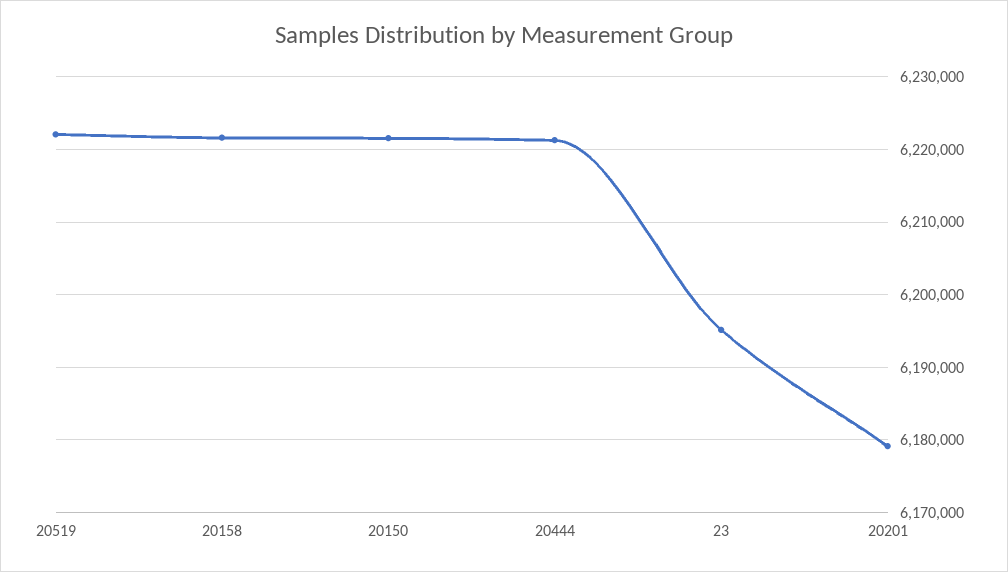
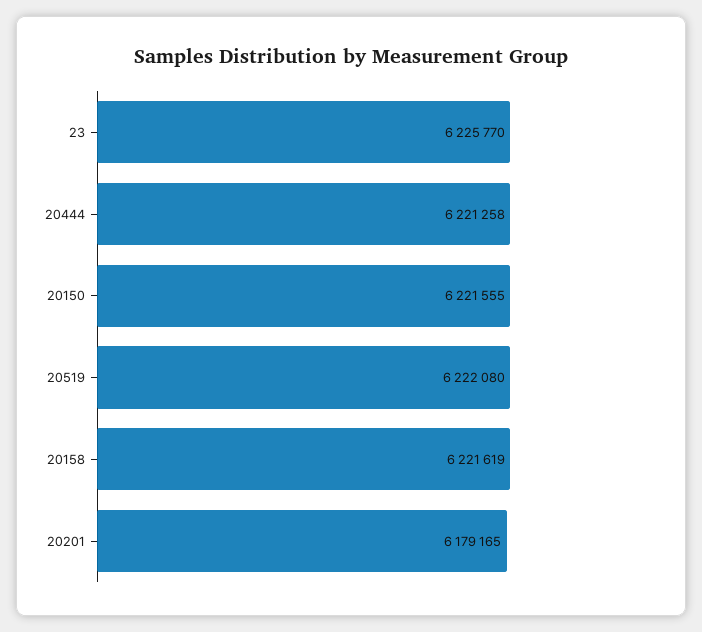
  {
    "20519": 6222080,
    "20158": 6221619,
    "20150": 6221555,
    "20444": 6221258,
-   "23": 6195000,
+   "23": 6225770,
    "20201": 6179165
  }

